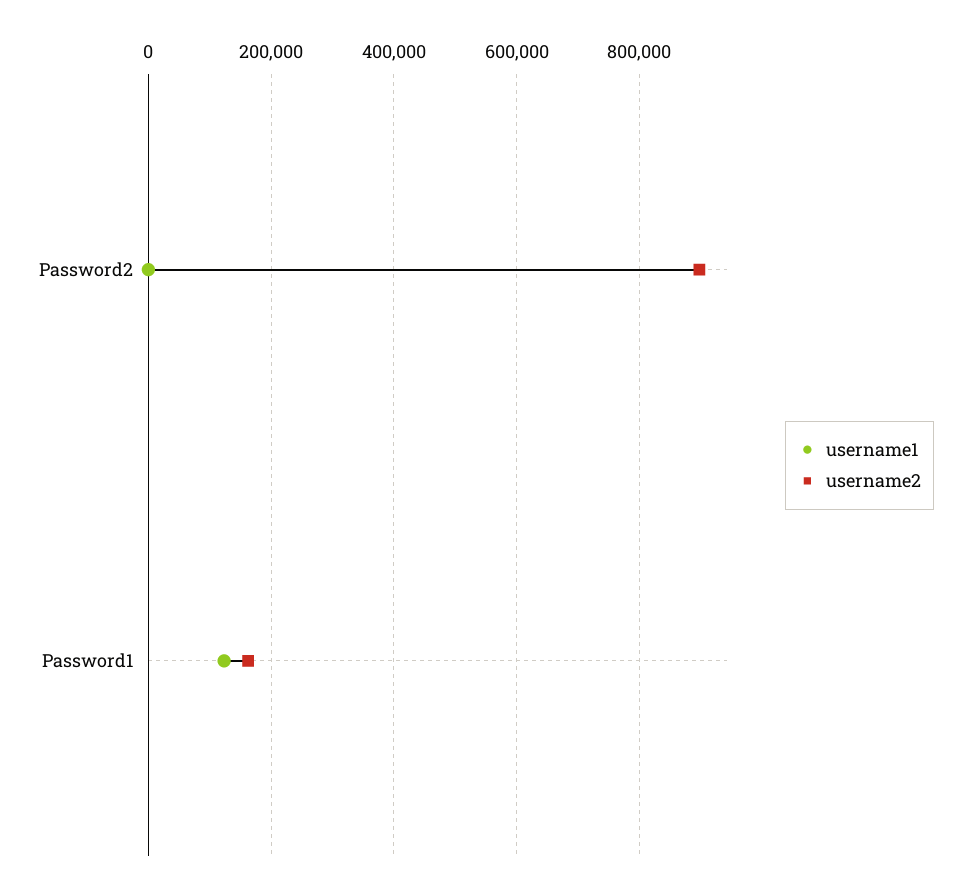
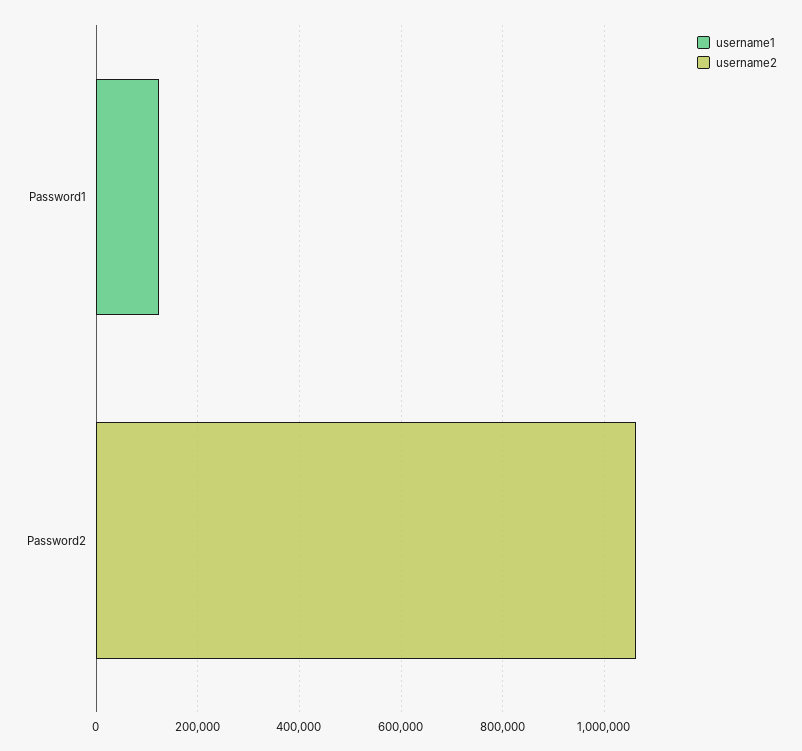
  {
    "username1": {
      "Password2": 0,
      "Password1": 120000
    },
    "username2": {
-     "Password2": 900000,
+     "Password2": 1050000,
-     "Password1": 160000
+     "Password1": 0
    }
  }

